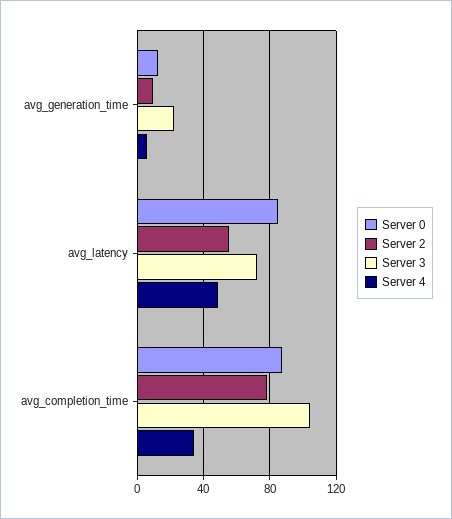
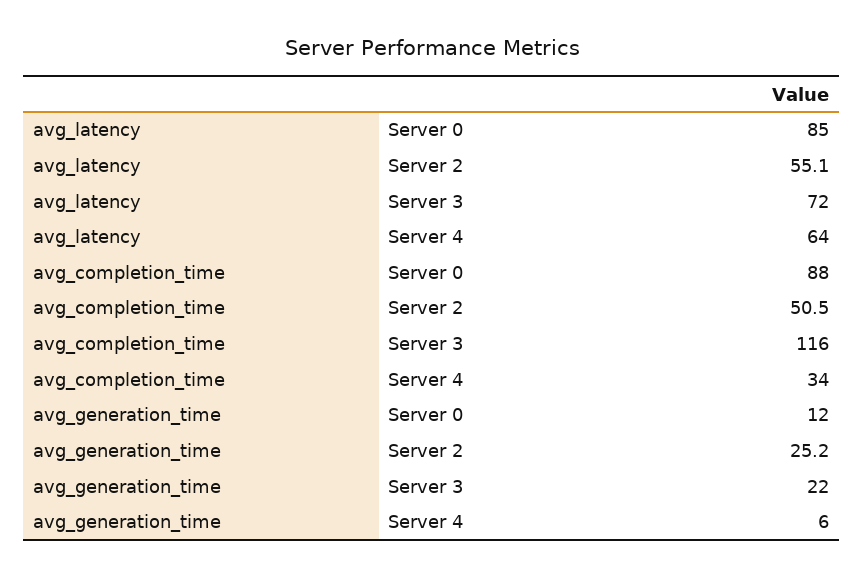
  {
    "Server 0": {
      "avg_generation_time": 12,
      "avg_latency": 85,
      "avg_completion_time": 88
    },
    "Server 2": {
-     "avg_generation_time": 10,
+     "avg_generation_time": 25.2,
      "avg_latency": 55.1,
-     "avg_completion_time": 80
+     "avg_completion_time": 50.5
    },
    "Server 3": {
      "avg_generation_time": 22,
      "avg_latency": 72,
-     "avg_completion_time": 105
+     "avg_completion_time": 116
    },
    "Server 4": {
      "avg_generation_time": 6,
-     "avg_latency": 50,
+     "avg_latency": 64,
      "avg_completion_time": 34
    }
  }

